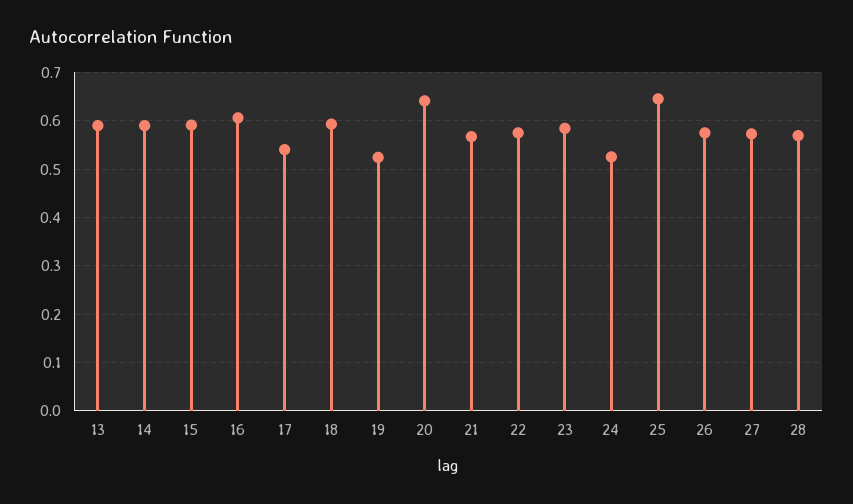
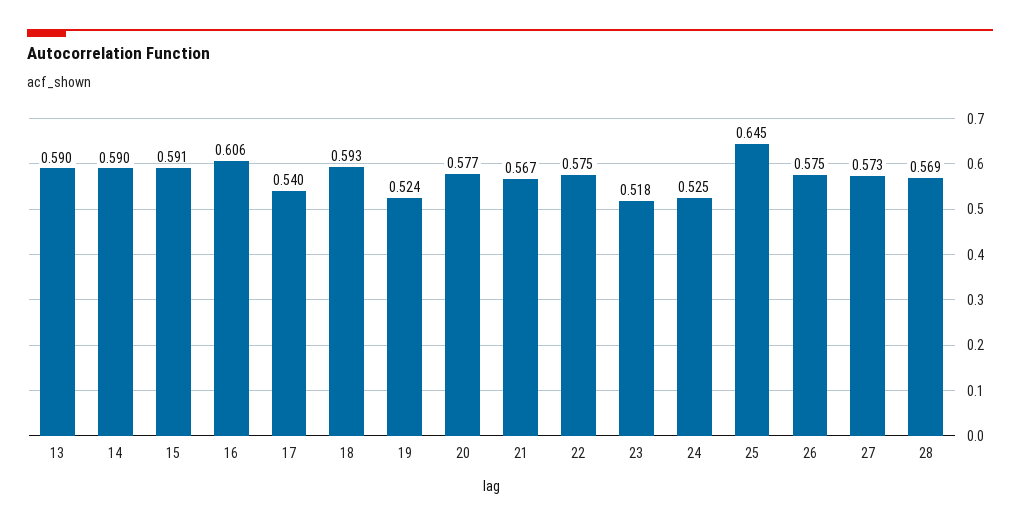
  {
    "13": 0.59,
    "14": 0.59,
    "15": 0.591,
    "16": 0.606,
    "17": 0.54,
    "18": 0.593,
    "19": 0.524,
-   "20": 0.64,
+   "20": 0.577,
    "21": 0.567,
    "22": 0.575,
-   "23": 0.58,
+   "23": 0.518,
    "24": 0.525,
    "25": 0.645,
    "26": 0.575,
    "27": 0.573,
    "28": 0.569
  }

